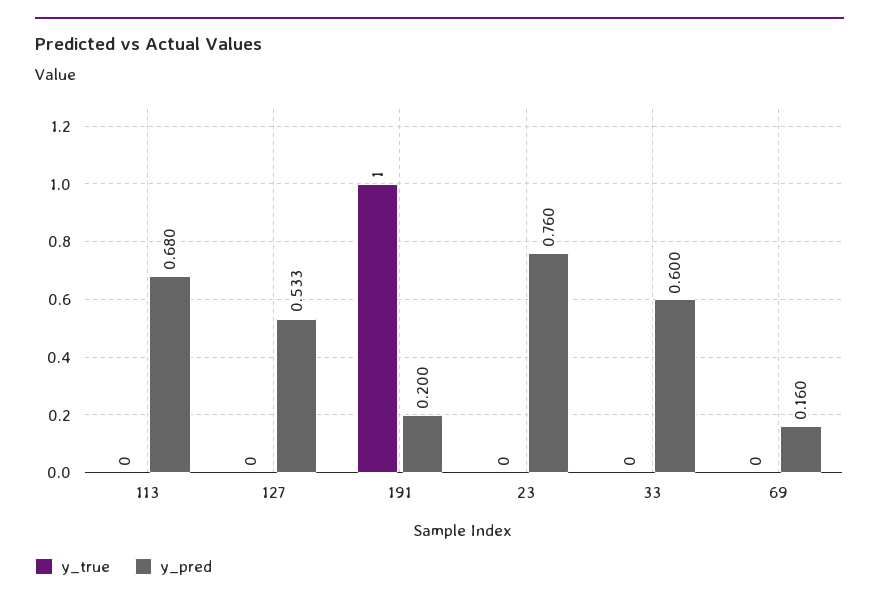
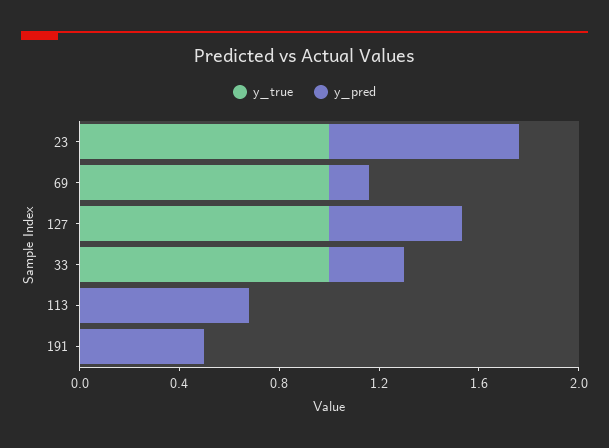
  {
    "y_true": {
      "113": 0,
-     "127": 0,
+     "127": 1,
-     "191": 1,
+     "191": 0,
-     "23": 0,
+     "23": 1,
-     "33": 0,
+     "33": 1,
-     "69": 0
+     "69": 1
    },
    "y_pred": {
      "113": 0.68,
      "127": 0.533,
-     "191": 0.2,
+     "191": 0.5,
      "23": 0.76,
-     "33": 0.6,
+     "33": 0.3,
      "69": 0.16
    }
  }

